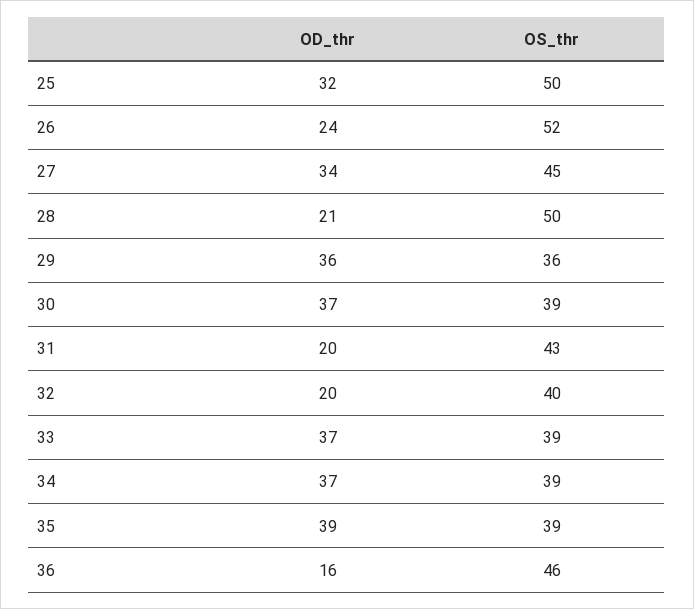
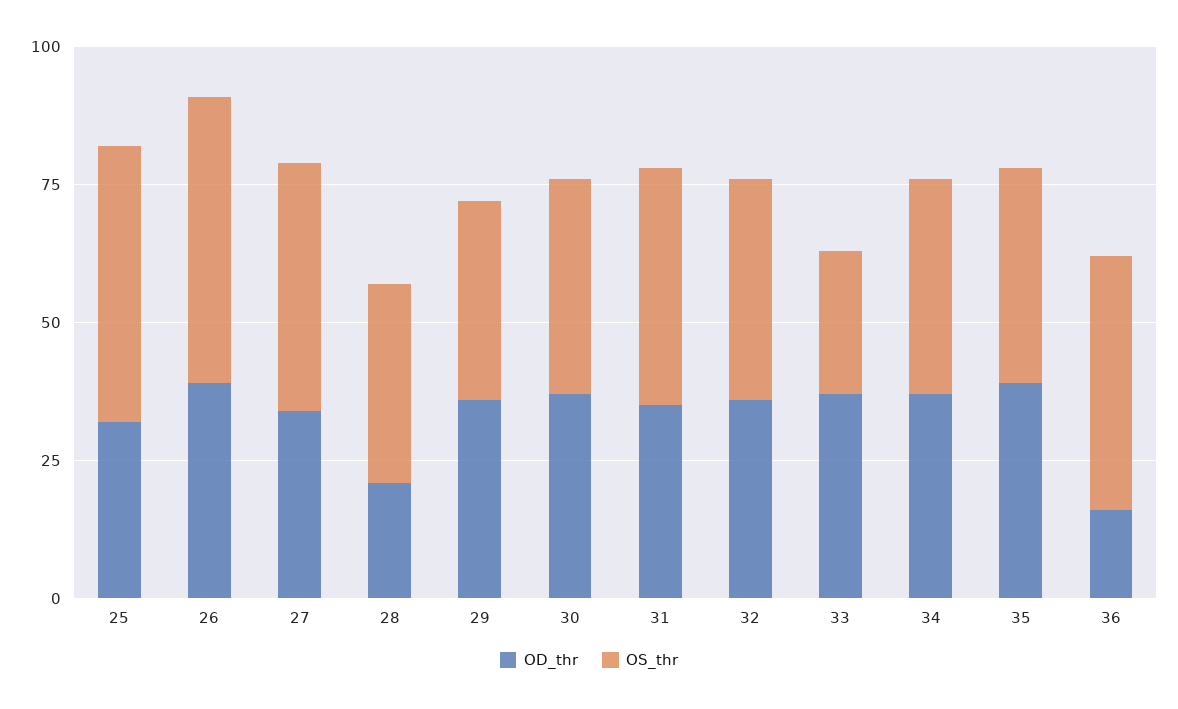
  {
    "OD_thr": {
      "25": 32,
-     "26": 24,
+     "26": 40,
      "27": 34,
      "28": 21,
      "29": 36,
      "30": 37,
-     "31": 20,
+     "31": 35,
-     "32": 20,
+     "32": 35,
      "33": 37,
      "34": 37,
      "35": 39,
      "36": 16
    },
    "OS_thr": {
      "25": 50,
      "26": 52,
      "27": 45,
-     "28": 50,
+     "28": 35,
      "29": 36,
      "30": 39,
      "31": 43,
      "32": 40,
-     "33": 39,
+     "33": 25,
      "34": 39,
      "35": 39,
      "36": 46
    }
  }

